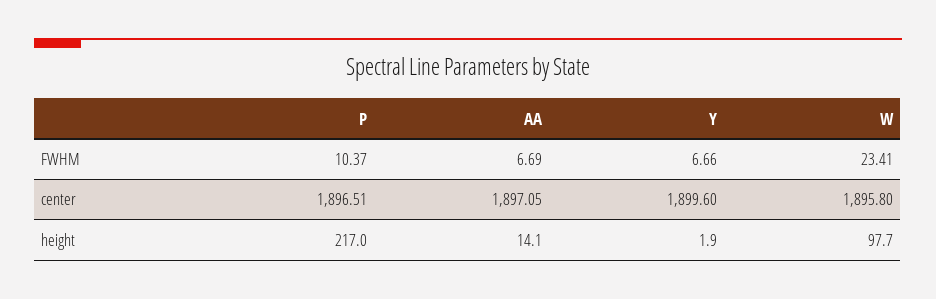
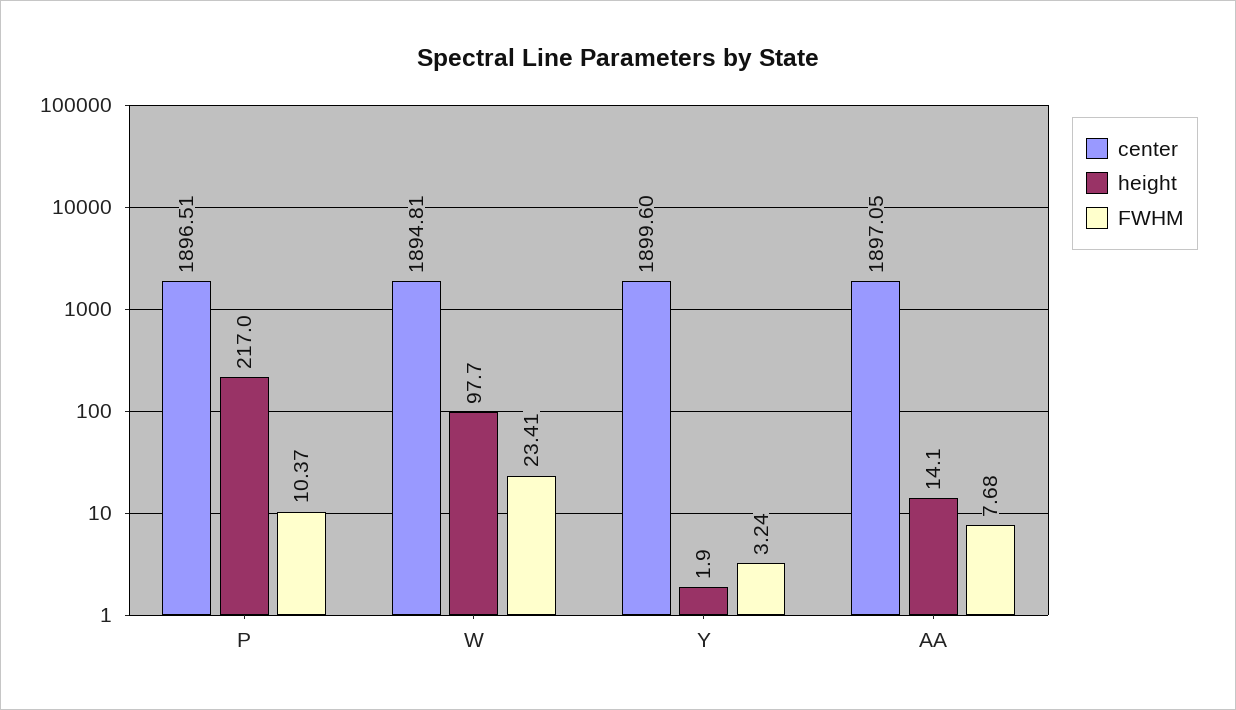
  {
    "FWHM": {
      "P": 10.37,
-     "AA": 6.69,
+     "AA": 7.68,
-     "Y": 6.66,
+     "Y": 3.24,
      "W": 23.41
    },
    "center": {
      "P": 1896.51,
      "AA": 1897.05,
      "Y": 1899.6,
-     "W": 1895.8
+     "W": 1894.81
    },
    "height": {
      "P": 217,
      "AA": 14.1,
      "Y": 1.9,
      "W": 97.7
    }
  }

